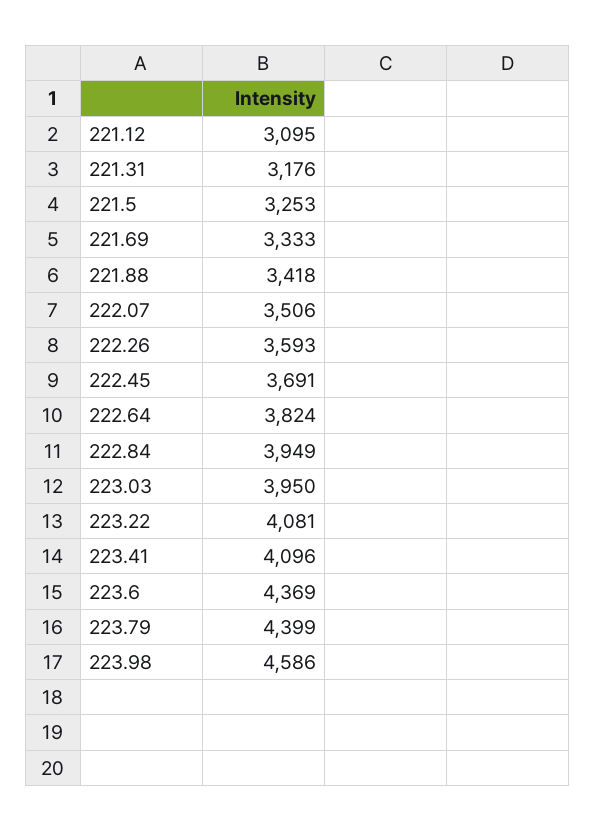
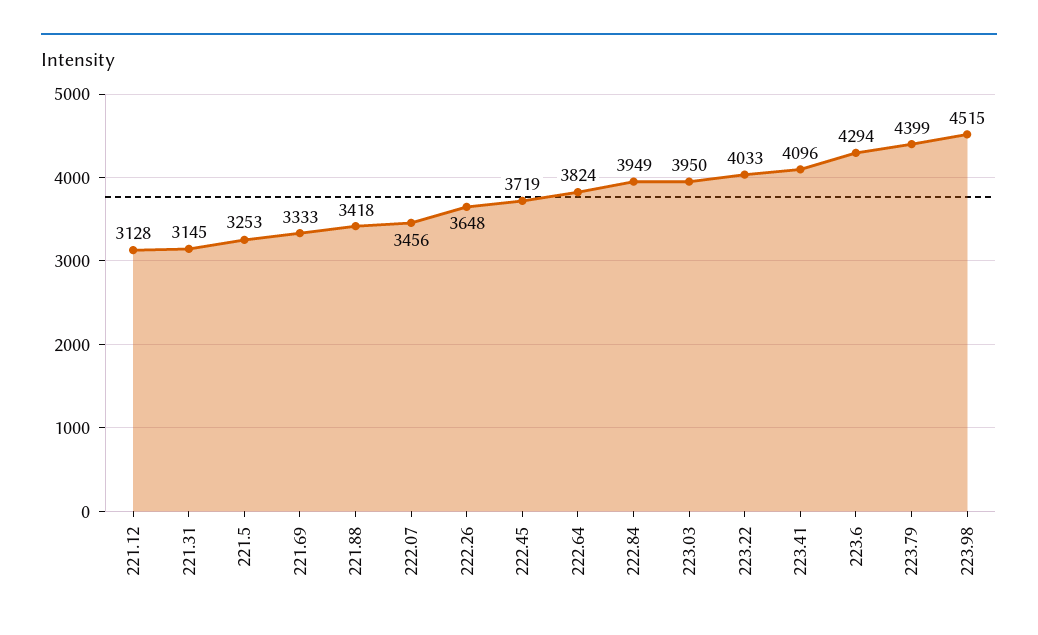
  {
-   "221.12": 3095,
+   "221.12": 3128,
-   "221.31": 3176,
+   "221.31": 3145,
    "221.5": 3253,
    "221.69": 3333,
    "221.88": 3418,
-   "222.07": 3506,
+   "222.07": 3456,
-   "222.26": 3593,
+   "222.26": 3648,
-   "222.45": 3691,
+   "222.45": 3719,
    "222.64": 3824,
    "222.84": 3949,
    "223.03": 3950,
-   "223.22": 4081,
+   "223.22": 4033,
    "223.41": 4096,
-   "223.6": 4369,
+   "223.6": 4294,
    "223.79": 4399,
-   "223.98": 4586
+   "223.98": 4515
  }

